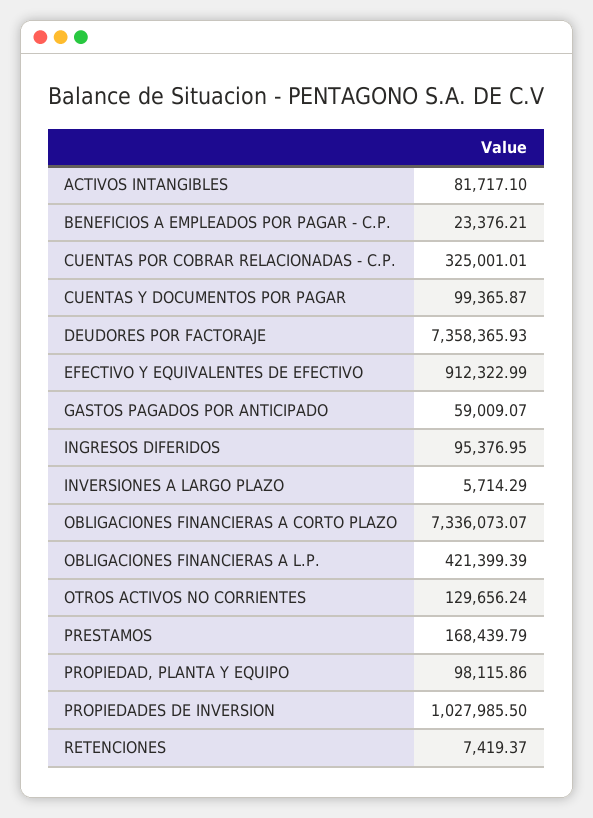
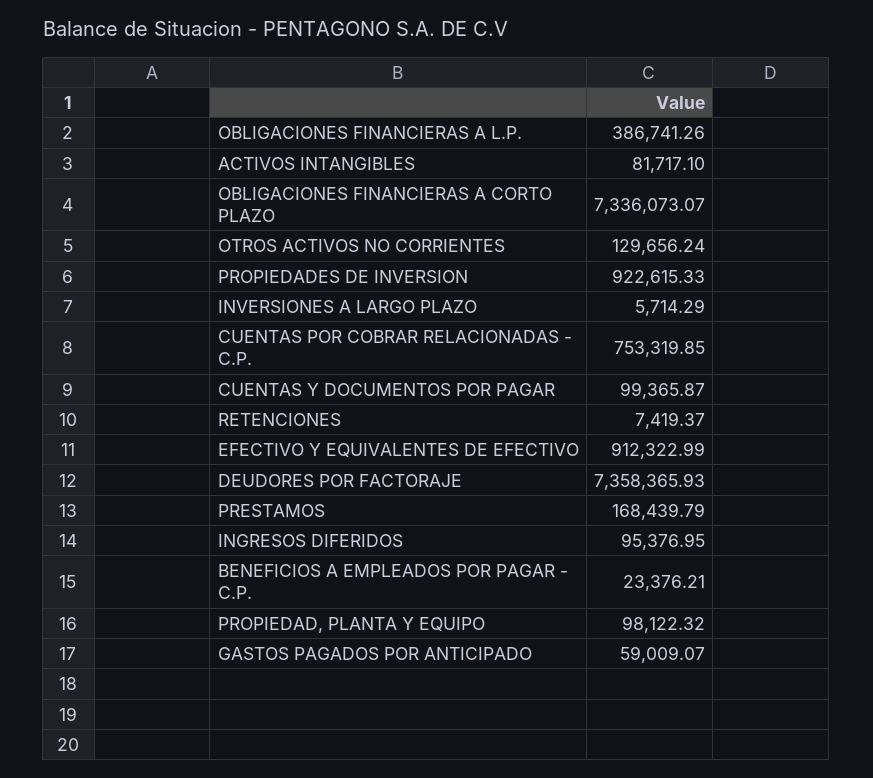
  {
    "ACTIVOS INTANGIBLES": 81717.1,
    "BENEFICIOS A EMPLEADOS POR PAGAR - C.P.": 23376.21,
-   "CUENTAS POR COBRAR RELACIONADAS - C.P.": 325001.01,
+   "CUENTAS POR COBRAR RELACIONADAS - C.P.": 753319.85,
    "CUENTAS Y DOCUMENTOS POR PAGAR": 99365.87,
    "DEUDORES POR FACTORAJE": 7358365.93,
    "EFECTIVO Y EQUIVALENTES DE EFECTIVO": 912322.99,
    "GASTOS PAGADOS POR ANTICIPADO": 59009.07,
    "INGRESOS DIFERIDOS": 95376.95,
    "INVERSIONES A LARGO PLAZO": 5714.29,
    "OBLIGACIONES FINANCIERAS A CORTO PLAZO": 7336073.07,
-   "OBLIGACIONES FINANCIERAS A L.P.": 421399.39,
+   "OBLIGACIONES FINANCIERAS A L.P.": 386741.26,
    "OTROS ACTIVOS NO CORRIENTES": 129656.24,
    "PRESTAMOS": 168439.79,
-   "PROPIEDAD, PLANTA Y EQUIPO": 98115.86,
+   "PROPIEDAD, PLANTA Y EQUIPO": 98122.32,
-   "PROPIEDADES DE INVERSION": 1027985.5,
+   "PROPIEDADES DE INVERSION": 922615.33,
    "RETENCIONES": 7419.37
  }

